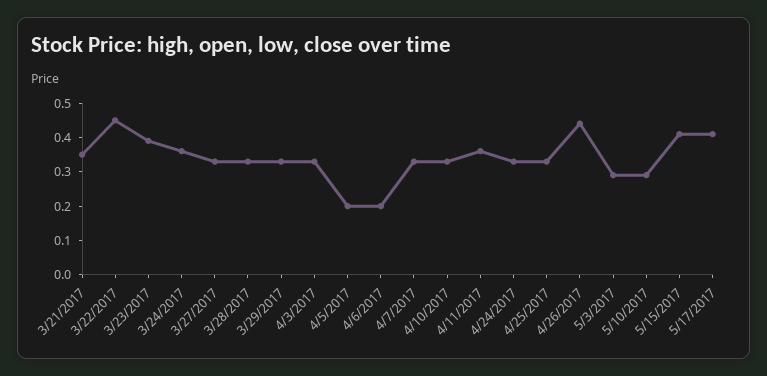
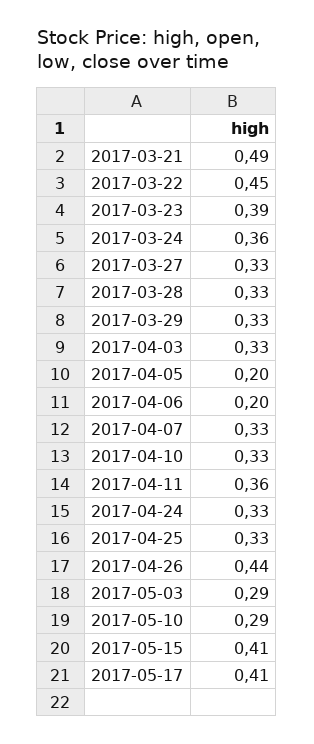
  {
-   "3/21/2017": 0.35,
+   "3/21/2017": 0.49,
    "3/22/2017": 0.45,
    "3/23/2017": 0.39,
    "3/24/2017": 0.36,
    "3/27/2017": 0.33,
    "3/28/2017": 0.33,
    "3/29/2017": 0.33,
    "4/3/2017": 0.33,
    "4/5/2017": 0.2,
    "4/6/2017": 0.2,
    "4/7/2017": 0.33,
    "4/10/2017": 0.33,
    "4/11/2017": 0.36,
    "4/24/2017": 0.33,
    "4/25/2017": 0.33,
    "4/26/2017": 0.44,
    "5/3/2017": 0.29,
    "5/10/2017": 0.29,
    "5/15/2017": 0.41,
    "5/17/2017": 0.41
  }

